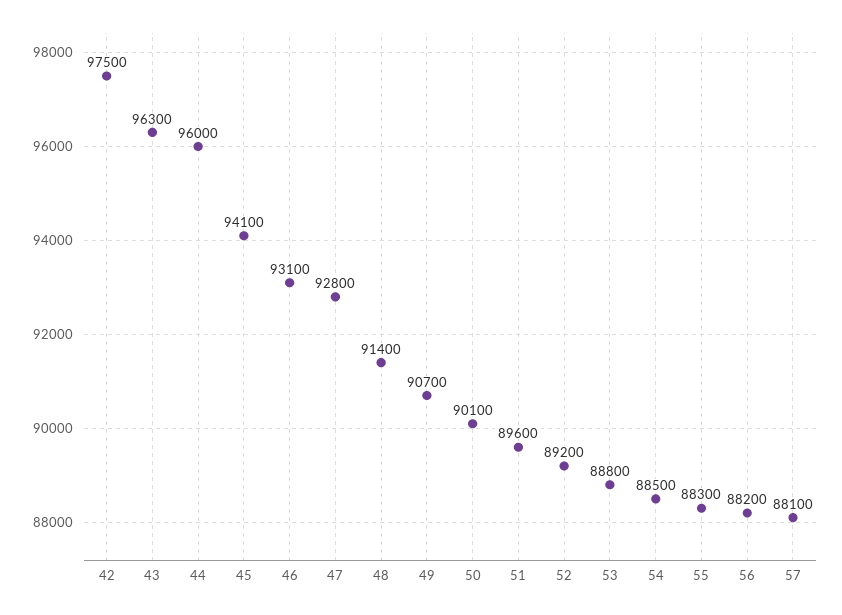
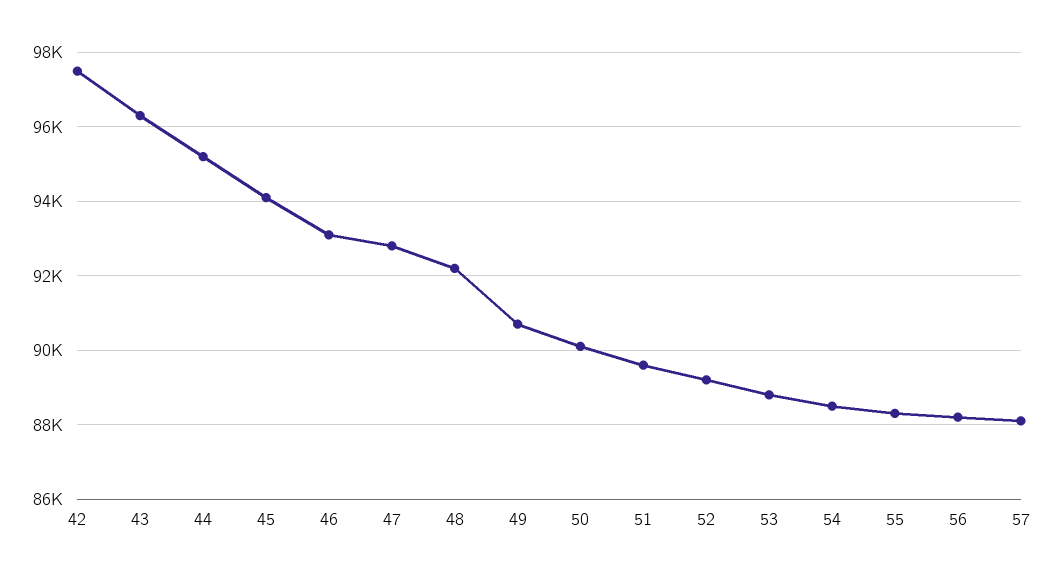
  {
    "42": 97500,
    "43": 96300,
-   "44": 96000,
+   "44": 95200,
    "45": 94100,
    "46": 93100,
    "47": 92800,
-   "48": 91400,
+   "48": 92200,
    "49": 90700,
    "50": 90100,
    "51": 89600,
    "52": 89200,
    "53": 88800,
    "54": 88500,
    "55": 88300,
    "56": 88200,
    "57": 88100
  }

